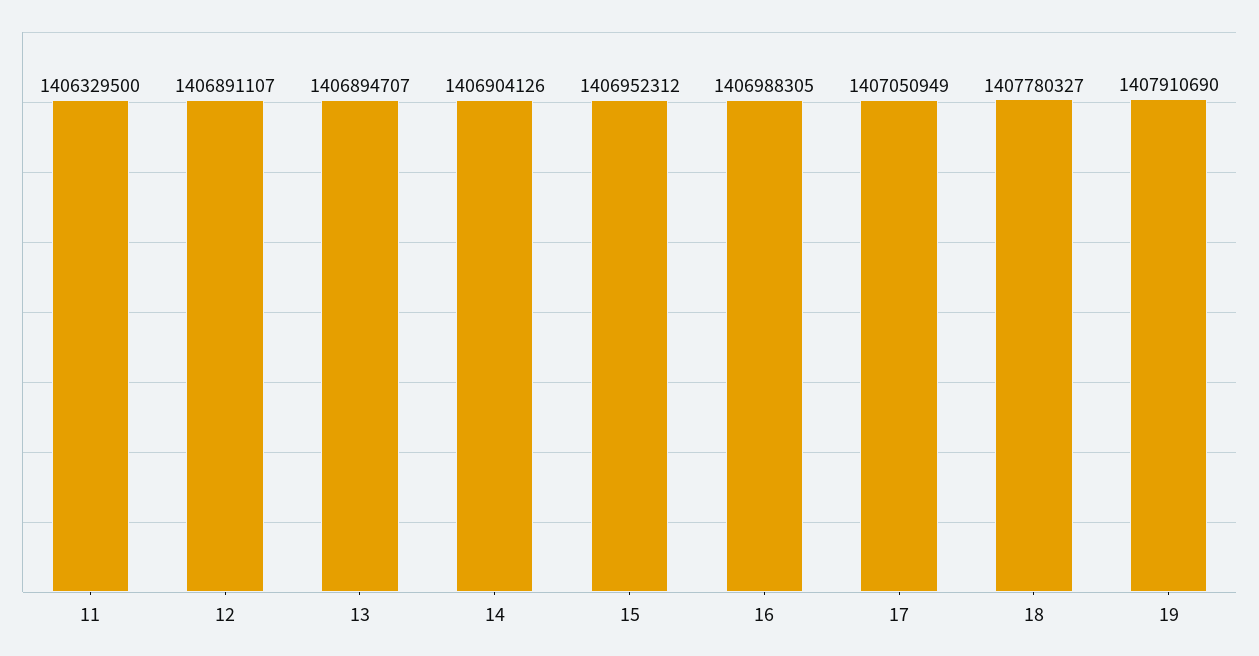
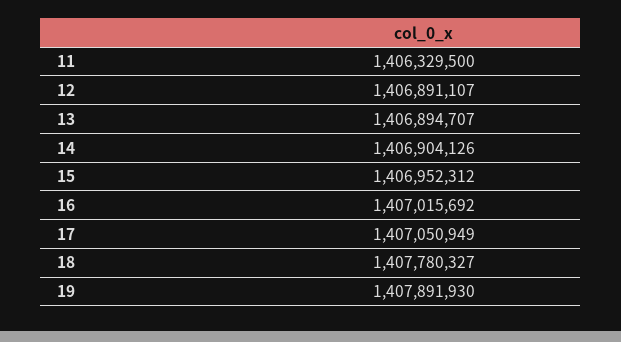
  {
    "11": 1406329500,
    "12": 1406891107,
    "13": 1406894707,
    "14": 1406904126,
    "15": 1406952312,
-   "16": 1406988305,
+   "16": 1407015692,
    "17": 1407050949,
    "18": 1407780327,
-   "19": 1407910690
+   "19": 1407891930
  }

